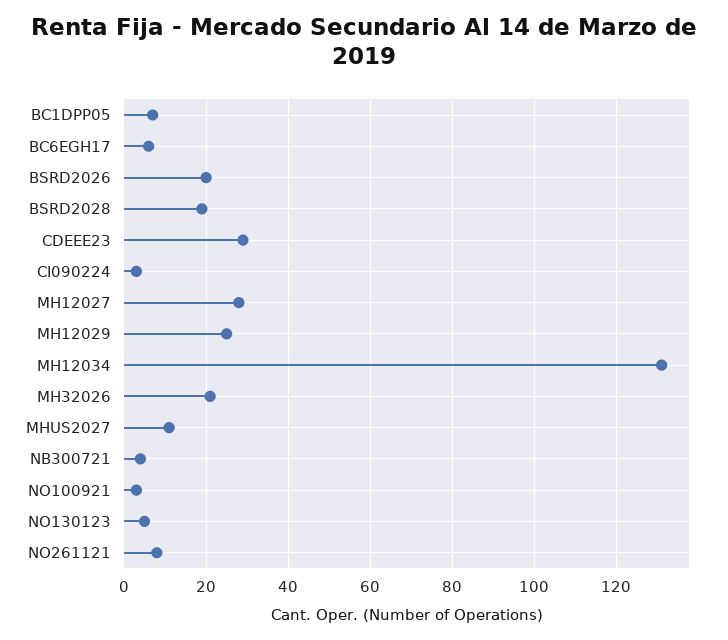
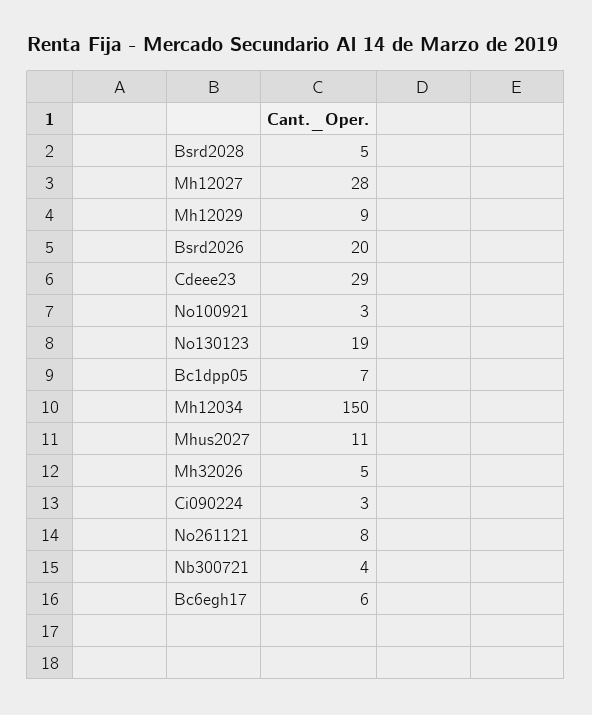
  {
    "BC1DPP05": 7,
    "BC6EGH17": 6,
    "BSRD2026": 20,
-   "BSRD2028": 20,
+   "BSRD2028": 5,
    "CDEEE23": 29,
    "CI090224": 3,
    "MH12027": 28,
-   "MH12029": 25,
+   "MH12029": 9,
-   "MH12034": 130,
+   "MH12034": 150,
-   "MH32026": 20,
+   "MH32026": 5,
    "MHUS2027": 11,
    "NB300721": 4,
    "NO100921": 3,
-   "NO130123": 5,
+   "NO130123": 19,
    "NO261121": 8
  }

